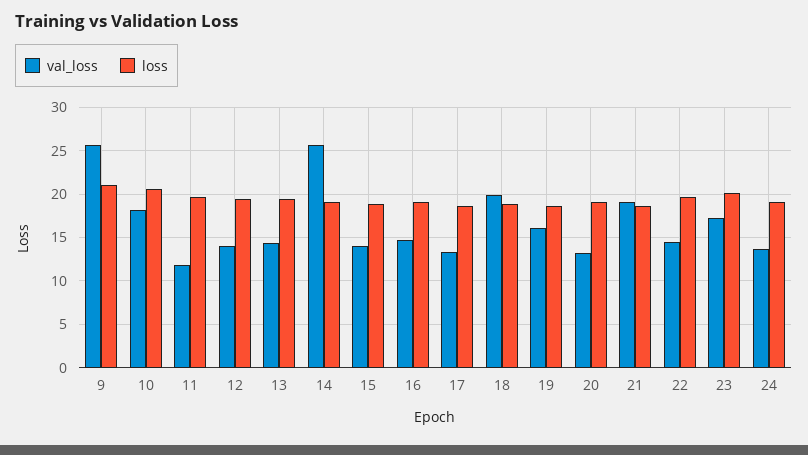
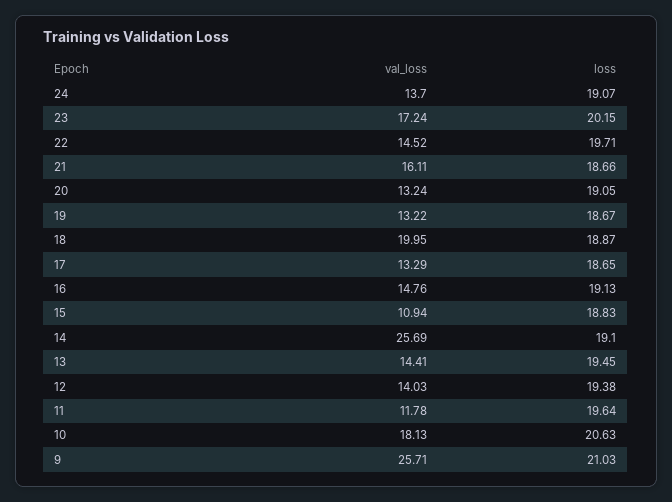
  {
    "val_loss": {
      "9": 25.71,
      "10": 18.13,
      "11": 11.78,
      "12": 14.03,
      "13": 14.41,
      "14": 25.69,
-     "15": 14,
+     "15": 10.94,
      "16": 14.76,
      "17": 13.29,
      "18": 19.95,
-     "19": 16,
+     "19": 13.22,
      "20": 13.24,
-     "21": 19,
+     "21": 16.11,
      "22": 14.52,
      "23": 17.24,
      "24": 13.7
    },
    "loss": {
      "9": 21.03,
      "10": 20.63,
      "11": 19.64,
      "12": 19.38,
      "13": 19.45,
      "14": 19.1,
      "15": 18.83,
      "16": 19.13,
      "17": 18.65,
      "18": 18.87,
      "19": 18.67,
      "20": 19.05,
      "21": 18.66,
      "22": 19.71,
      "23": 20.15,
      "24": 19.07
    }
  }

